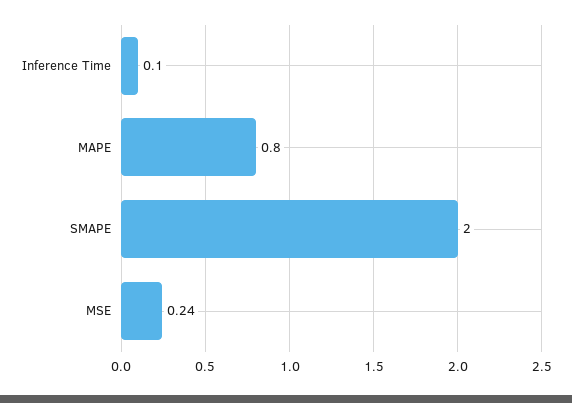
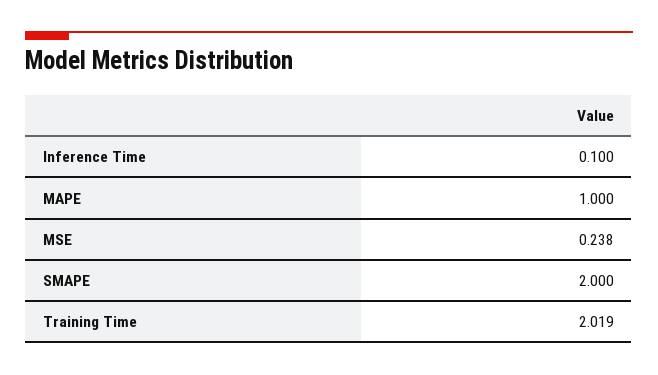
  {
    "Inference Time": 0.1,
-   "MAPE": 0.8,
+   "MAPE": 1,
    "SMAPE": 2,
-   "MSE": 0.238
+   "MSE": 0.238,
+   "Training Time": 2.019
  }

